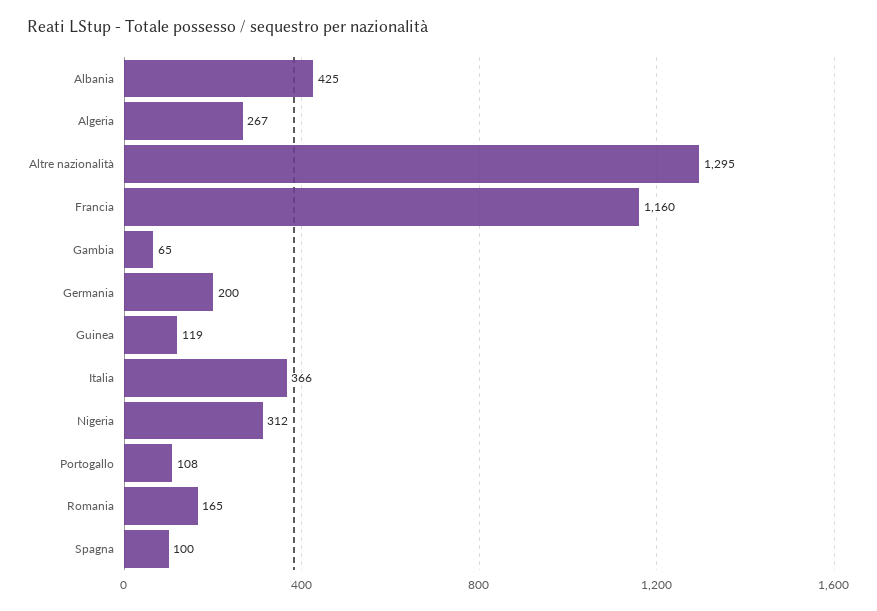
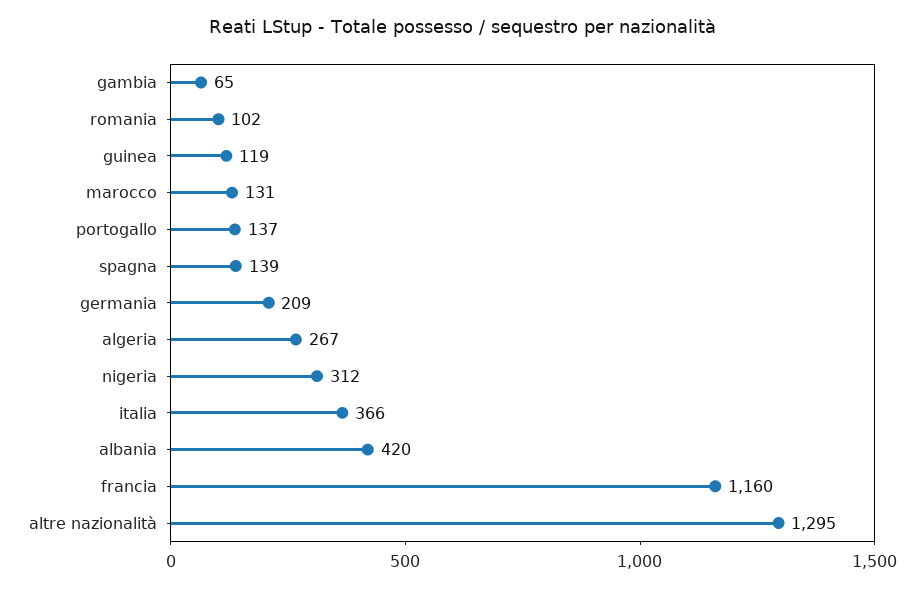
  {
-   "Albania": 425,
+   "Albania": 420,
    "Algeria": 267,
    "Altre nazionalità": 1295,
    "Francia": 1160,
    "Gambia": 65,
-   "Germania": 200,
+   "Germania": 209,
    "Guinea": 119,
    "Italia": 366,
    "Nigeria": 312,
-   "Portogallo": 108,
+   "Portogallo": 137,
-   "Romania": 165,
+   "Romania": 102,
-   "Spagna": 100
+   "Spagna": 139,
+   "marocco": 131
  }

